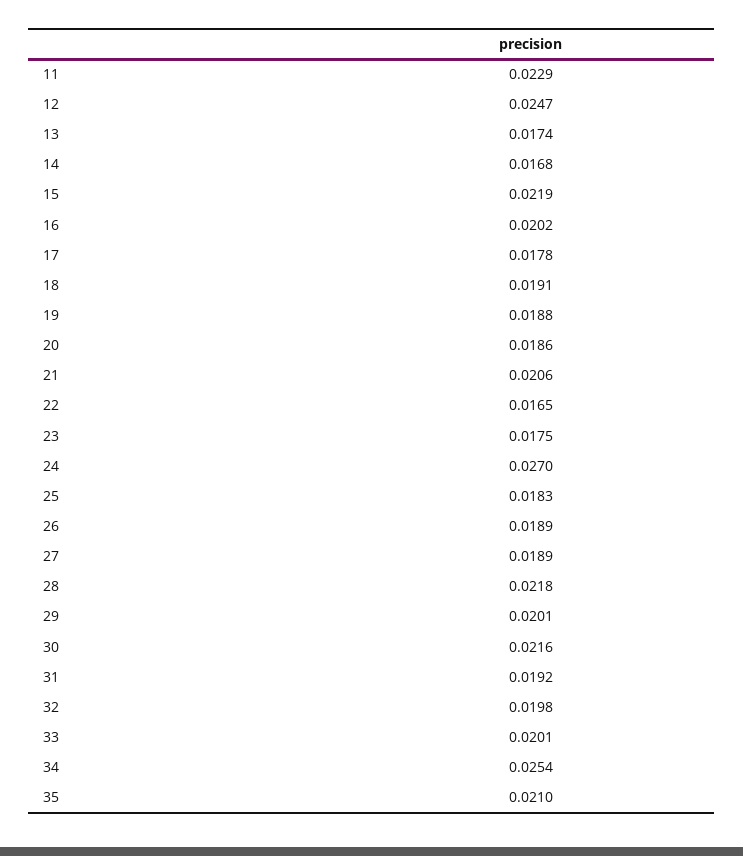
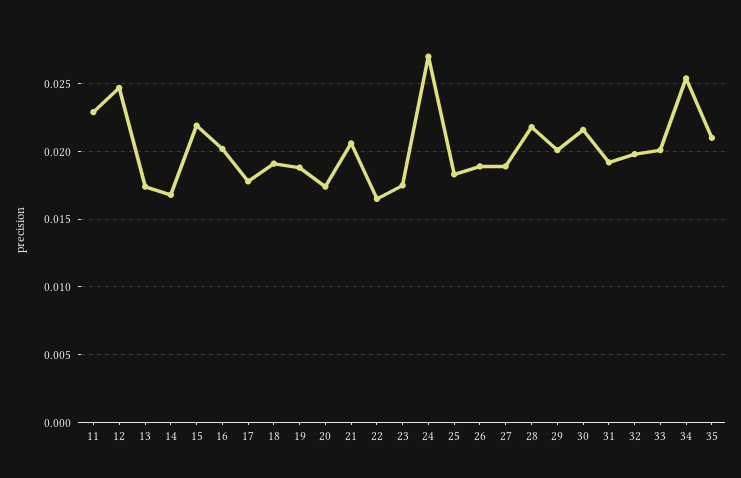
  {
    "11": 0.0229,
    "12": 0.0247,
    "13": 0.0174,
    "14": 0.0168,
    "15": 0.0219,
    "16": 0.0202,
    "17": 0.0178,
    "18": 0.0191,
    "19": 0.0188,
-   "20": 0.0186,
+   "20": 0.0175,
    "21": 0.0206,
    "22": 0.0165,
    "23": 0.0175,
    "24": 0.027,
    "25": 0.0183,
    "26": 0.0189,
    "27": 0.0189,
    "28": 0.0218,
    "29": 0.0201,
    "30": 0.0216,
    "31": 0.0192,
    "32": 0.0198,
    "33": 0.0201,
    "34": 0.0254,
    "35": 0.021
  }

